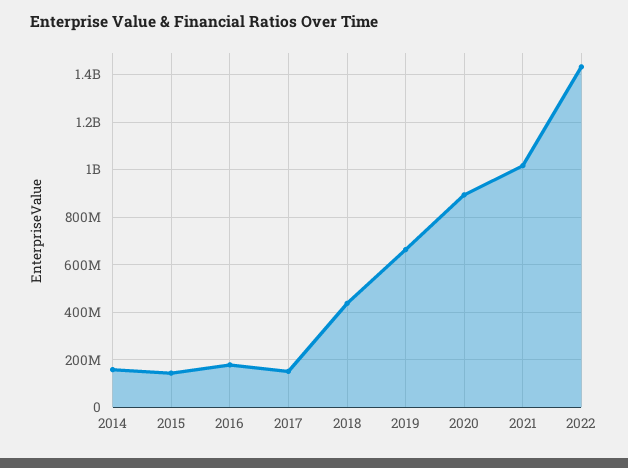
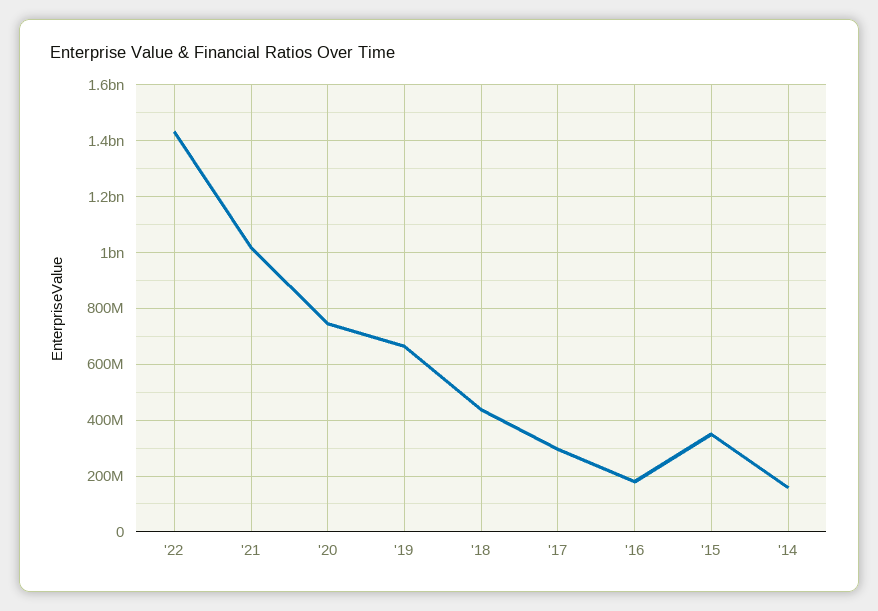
  {
    "2014": 150000000,
-   "2015": 150000000,
+   "2015": 350000000,
    "2016": 175000000,
-   "2017": 150000000,
+   "2017": 300000000,
    "2018": 450000000,
    "2019": 675000000,
-   "2020": 900000000,
+   "2020": 750000000,
    "2021": 1025000000,
    "2022": 1425000000
  }

